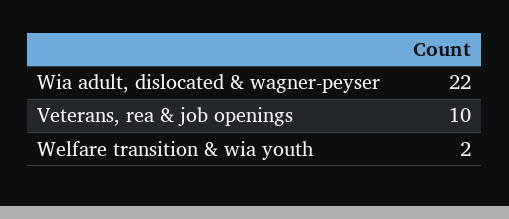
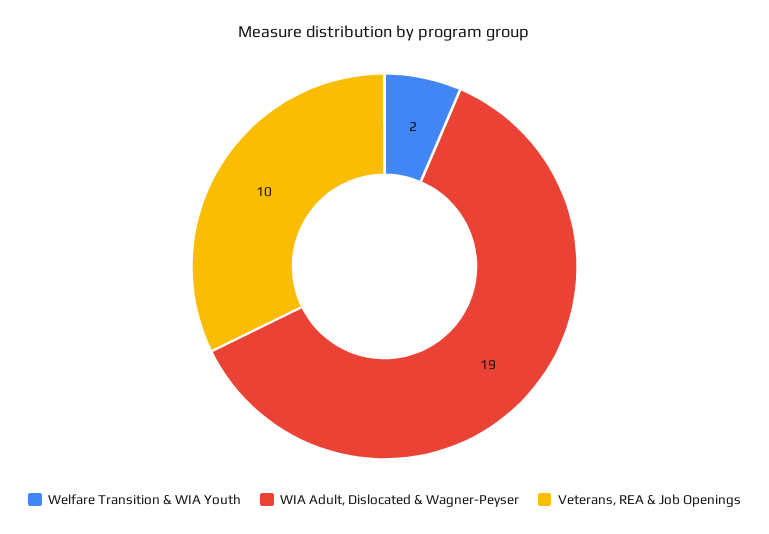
  {
-   "Wia adult, dislocated & wagner-peyser": 22,
+   "Wia adult, dislocated & wagner-peyser": 19,
    "Veterans, rea & job openings": 10,
    "Welfare transition & wia youth": 2
  }

